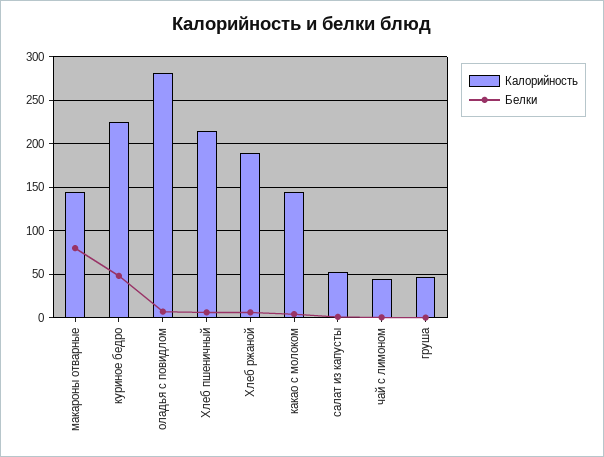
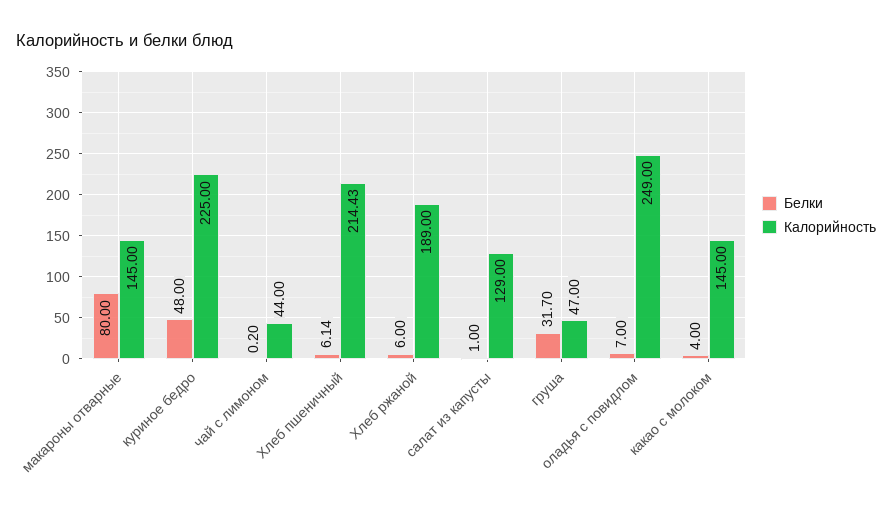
  {
    "Калорийность": {
      "макароны отварные": 145,
      "куриное бедро": 225,
-     "оладья с повидлом": 280,
+     "оладья с повидлом": 249,
      "Хлеб пшеничный": 214.43,
      "Хлеб ржаной": 189,
      "какао с молоком": 145,
-     "салат из капусты": 50,
+     "салат из капусты": 129,
      "чай с лимоном": 44,
      "груша": 47
    },
    "Белки": {
      "макароны отварные": 80,
      "куриное бедро": 48,
      "оладья с повидлом": 7,
      "Хлеб пшеничный": 6.14,
      "Хлеб ржаной": 6,
      "какао с молоком": 4,
      "салат из капусты": 1,
      "чай с лимоном": 0.2,
-     "груша": 0
+     "груша": 31.7
    }
  }

